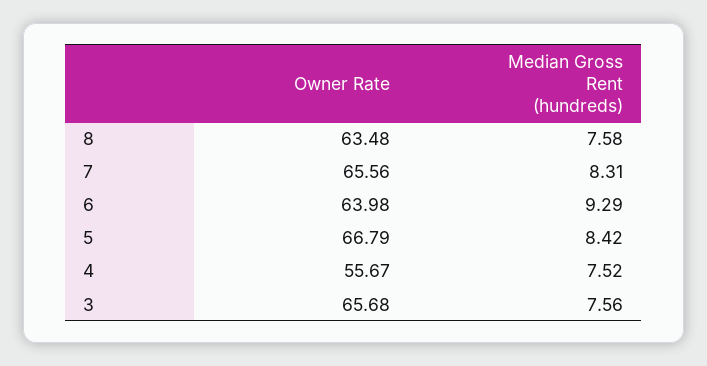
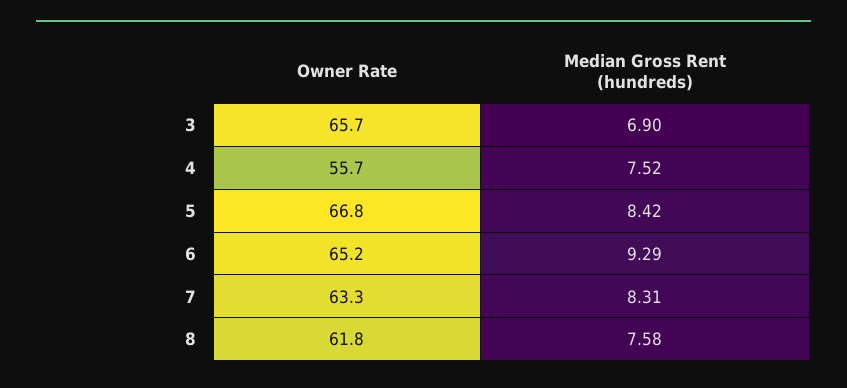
  {
    "Owner Rate": {
-     "8": 63.48,
+     "8": 61.8,
-     "7": 65.56,
+     "7": 63.3,
-     "6": 63.98,
+     "6": 65.2,
      "5": 66.79,
      "4": 55.67,
      "3": 65.68
    },
    "Median Gross Rent (hundreds)": {
      "8": 7.58,
      "7": 8.31,
      "6": 9.29,
      "5": 8.42,
      "4": 7.52,
-     "3": 7.56
+     "3": 6.9
    }
  }

